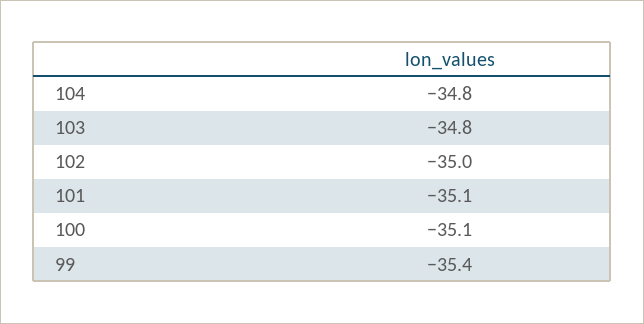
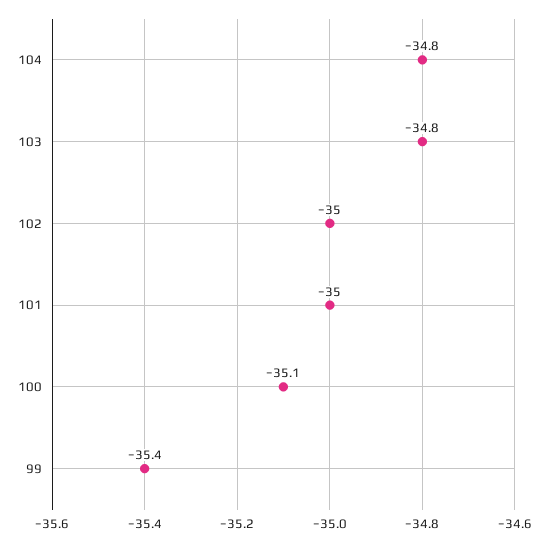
  {
    "104": -34.8,
    "103": -34.8,
    "102": -35,
-   "101": -35.1,
+   "101": -35,
    "100": -35.1,
    "99": -35.4
  }

